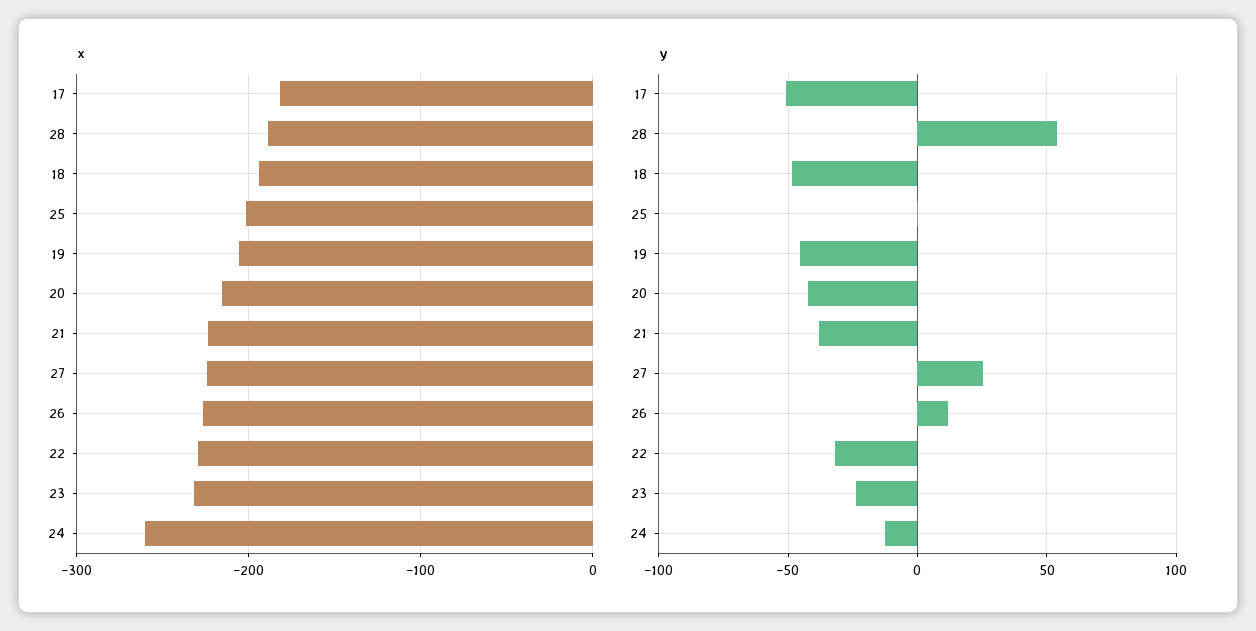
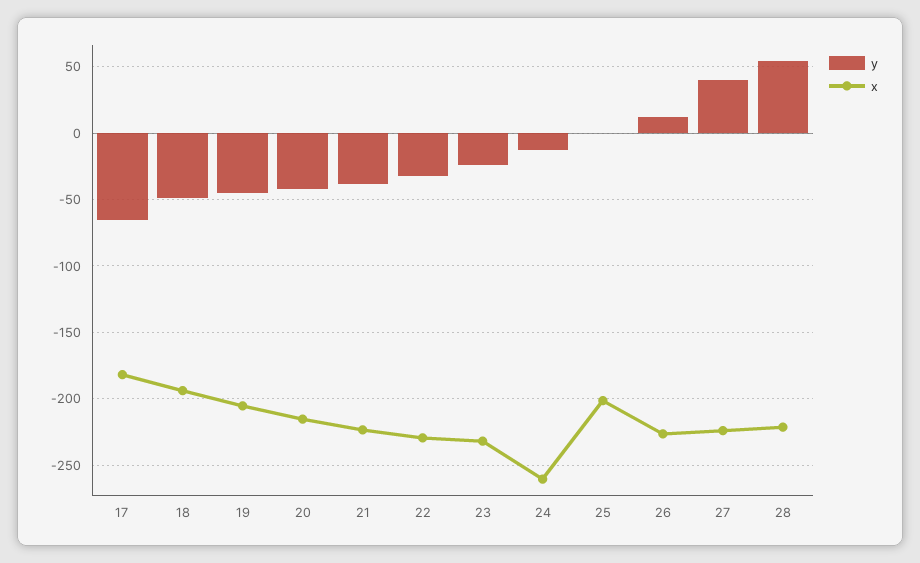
  {
    "x": {
      "17": -180,
-     "28": -190,
+     "28": -220,
      "18": -195,
      "25": -200,
      "19": -205,
      "20": -215,
      "21": -225,
      "27": -225,
      "26": -225,
      "22": -230,
      "23": -230,
      "24": -260
    },
    "y": {
-     "17": -50,
+     "17": -65,
      "28": 55,
      "18": -50,
      "25": 0,
      "19": -45,
      "20": -40,
      "21": -40,
-     "27": 25,
+     "27": 40,
      "26": 10,
      "22": -30,
      "23": -25,
      "24": -15
    }
  }

